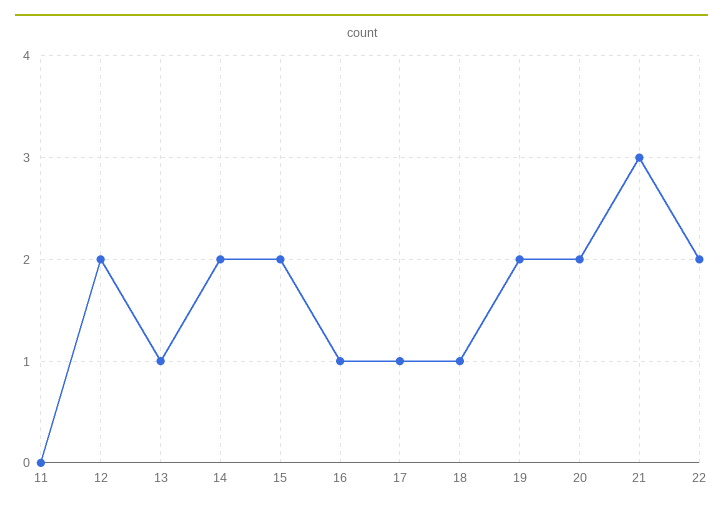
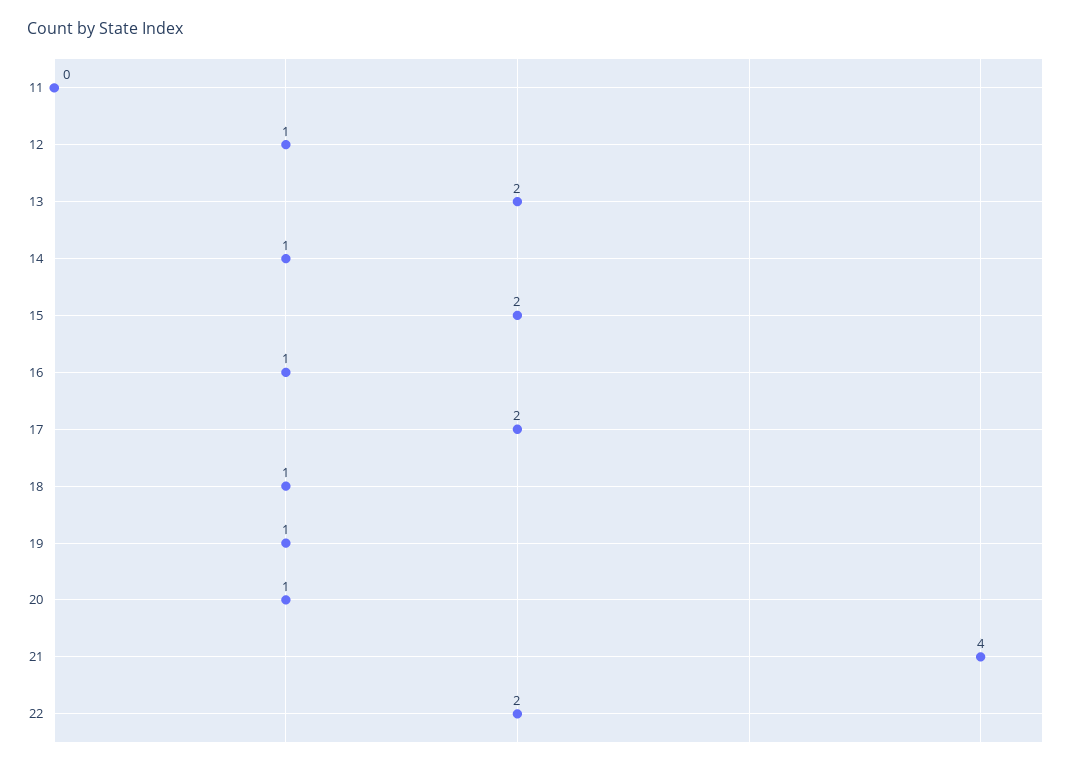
  {
    "11": 0,
-   "12": 2,
+   "12": 1,
-   "13": 1,
+   "13": 2,
-   "14": 2,
+   "14": 1,
    "15": 2,
    "16": 1,
-   "17": 1,
+   "17": 2,
    "18": 1,
-   "19": 2,
+   "19": 1,
-   "20": 2,
+   "20": 1,
-   "21": 3,
+   "21": 4,
    "22": 2
  }

